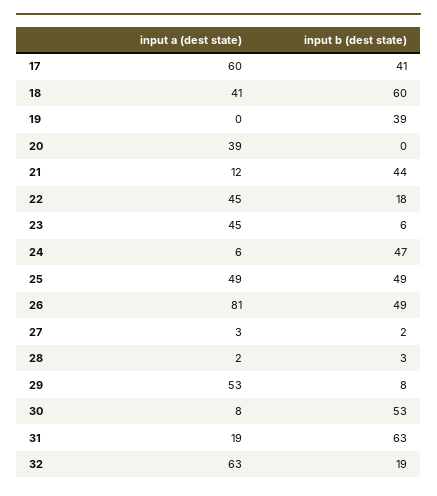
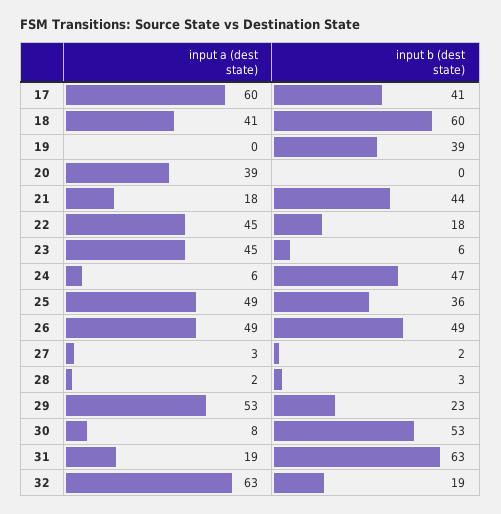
  {
    "input a (dest state)": {
      "17": 60,
      "18": 41,
      "19": 0,
      "20": 39,
-     "21": 12,
+     "21": 18,
      "22": 45,
      "23": 45,
      "24": 6,
      "25": 49,
-     "26": 81,
+     "26": 49,
      "27": 3,
      "28": 2,
      "29": 53,
      "30": 8,
      "31": 19,
      "32": 63
    },
    "input b (dest state)": {
      "17": 41,
      "18": 60,
      "19": 39,
      "20": 0,
      "21": 44,
      "22": 18,
      "23": 6,
      "24": 47,
-     "25": 49,
+     "25": 36,
      "26": 49,
      "27": 2,
      "28": 3,
-     "29": 8,
+     "29": 23,
      "30": 53,
      "31": 63,
      "32": 19
    }
  }

